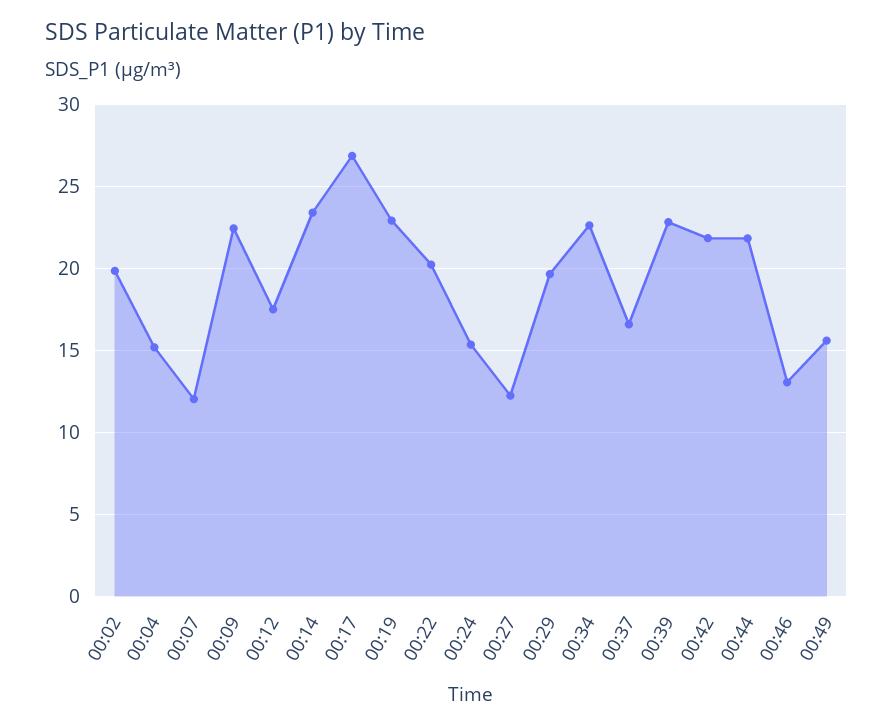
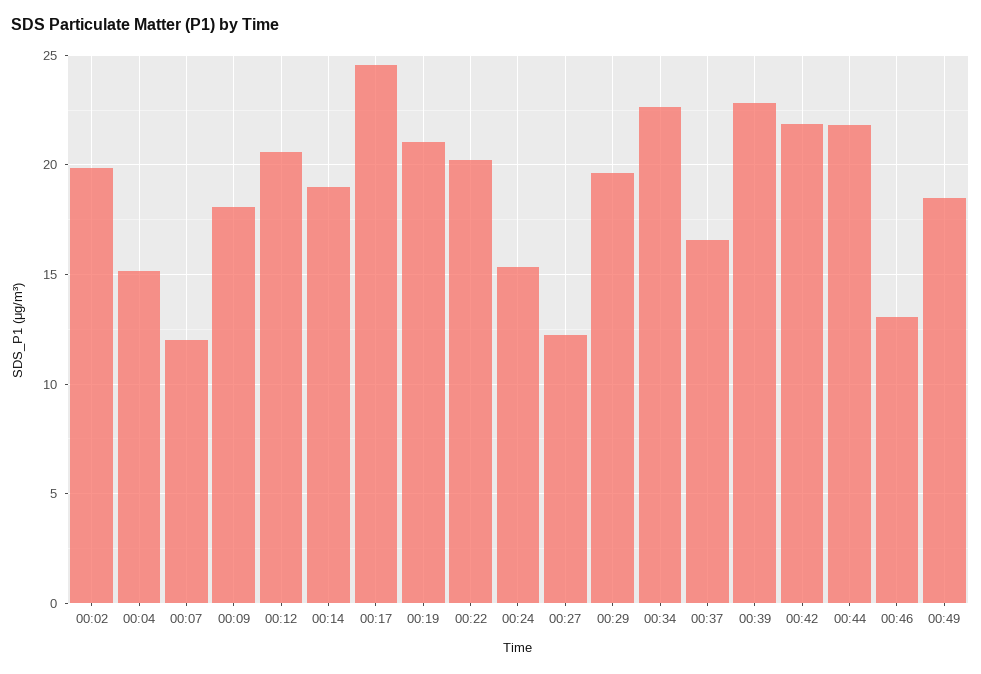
  {
    "00:02": 20,
    "00:04": 15,
    "00:07": 12,
-   "00:09": 22.5,
+   "00:09": 18,
-   "00:12": 17.5,
+   "00:12": 20.5,
-   "00:14": 23.5,
+   "00:14": 19,
-   "00:17": 27,
+   "00:17": 24.5,
-   "00:19": 23,
+   "00:19": 21,
    "00:22": 20,
    "00:24": 15.5,
    "00:27": 12,
    "00:29": 19.5,
    "00:34": 22.5,
    "00:37": 16.5,
    "00:39": 23,
    "00:42": 22,
    "00:44": 22,
    "00:46": 13,
-   "00:49": 15.5
+   "00:49": 18.5
  }

